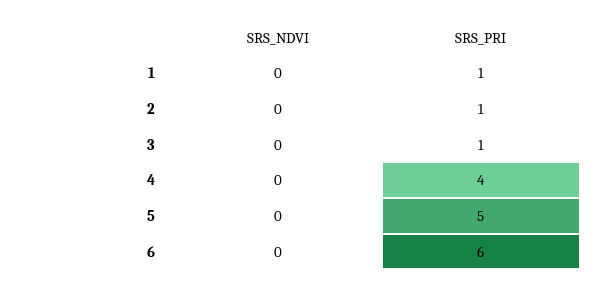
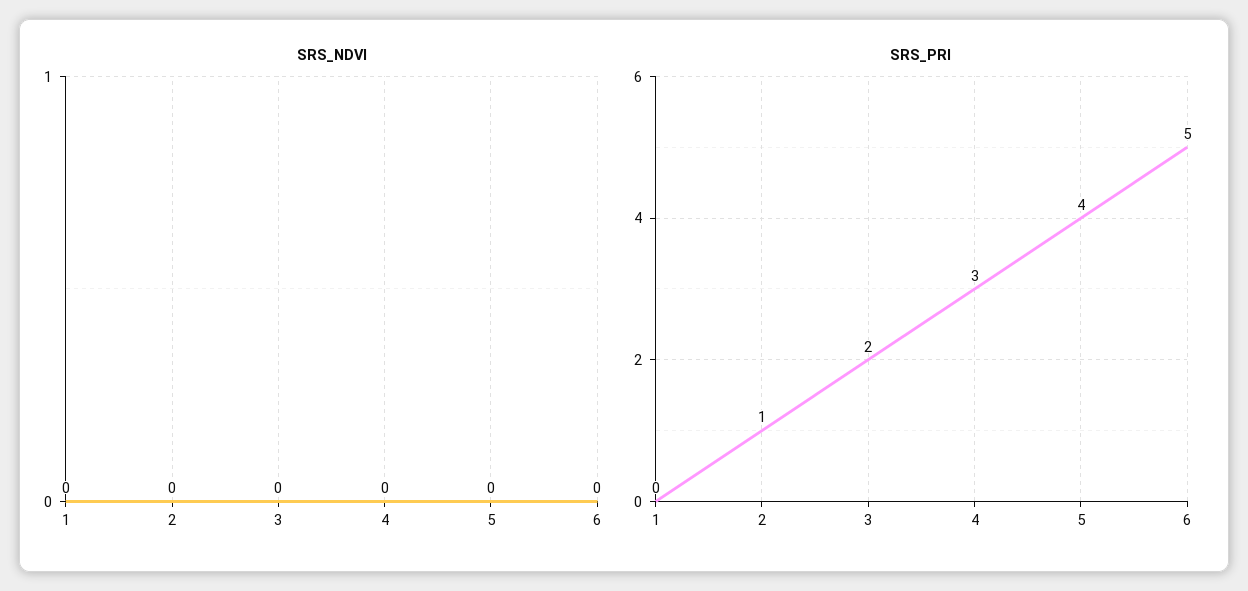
  {
    "SRS_NDVI": {
      "1": 0,
      "2": 0,
      "3": 0,
      "4": 0,
      "5": 0,
      "6": 0
    },
    "SRS_PRI": {
-     "1": 1,
+     "1": 0,
      "2": 1,
-     "3": 1,
+     "3": 2,
-     "4": 4,
+     "4": 3,
-     "5": 5,
+     "5": 4,
-     "6": 6
+     "6": 5
    }
  }

